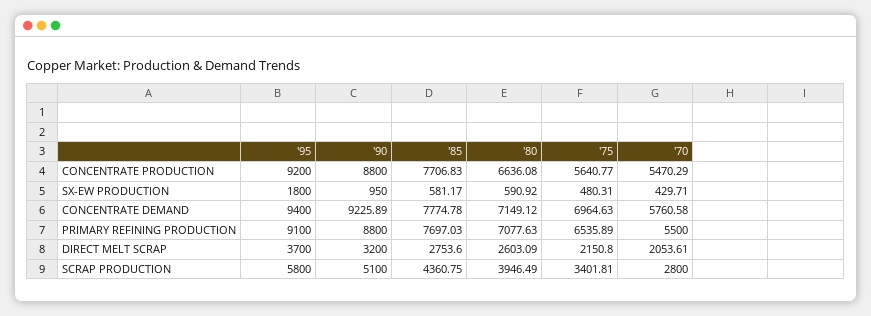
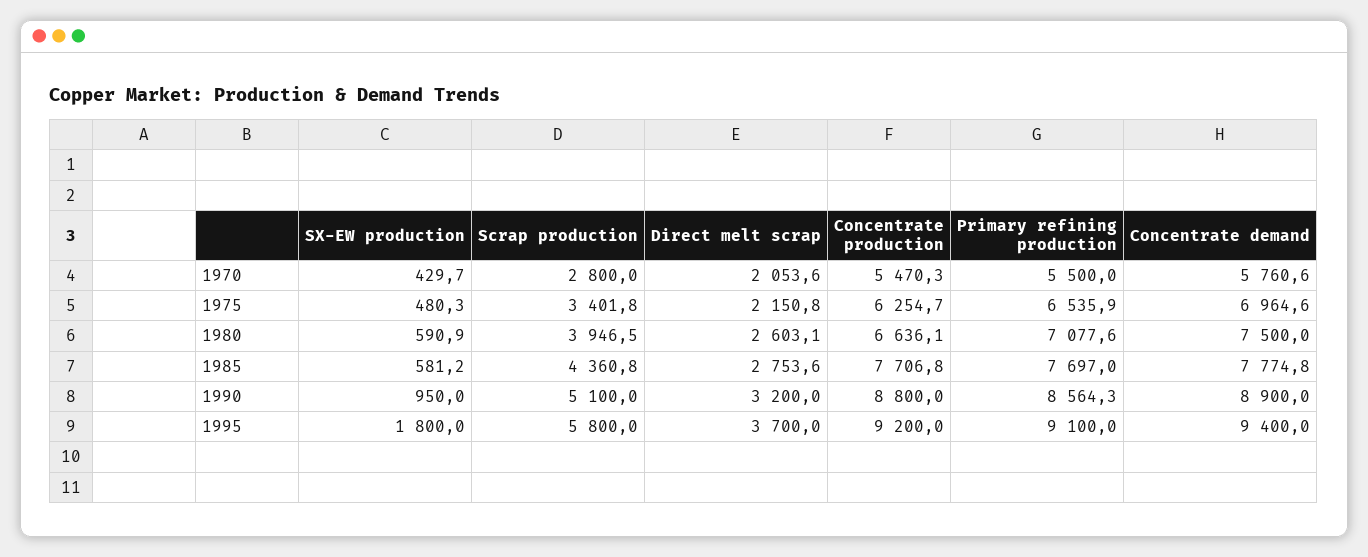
  {
    "'95": {
      "CONCENTRATE PRODUCTION": 9200,
      "SX-EW PRODUCTION": 1800,
      "CONCENTRATE DEMAND": 9400,
      "PRIMARY REFINING PRODUCTION": 9100,
      "DIRECT MELT SCRAP": 3700,
      "SCRAP PRODUCTION": 5800
    },
    "'90": {
      "CONCENTRATE PRODUCTION": 8800,
      "SX-EW PRODUCTION": 950,
-     "CONCENTRATE DEMAND": 9225.89,
+     "CONCENTRATE DEMAND": 8900,
-     "PRIMARY REFINING PRODUCTION": 8800,
+     "PRIMARY REFINING PRODUCTION": 8564.3,
      "DIRECT MELT SCRAP": 3200,
      "SCRAP PRODUCTION": 5100
    },
    "'85": {
      "CONCENTRATE PRODUCTION": 7706.83,
      "SX-EW PRODUCTION": 581.17,
      "CONCENTRATE DEMAND": 7774.78,
      "PRIMARY REFINING PRODUCTION": 7697.03,
      "DIRECT MELT SCRAP": 2753.6,
      "SCRAP PRODUCTION": 4360.75
    },
    "'80": {
      "CONCENTRATE PRODUCTION": 6636.08,
      "SX-EW PRODUCTION": 590.92,
-     "CONCENTRATE DEMAND": 7149.12,
+     "CONCENTRATE DEMAND": 7500,
      "PRIMARY REFINING PRODUCTION": 7077.63,
      "DIRECT MELT SCRAP": 2603.09,
      "SCRAP PRODUCTION": 3946.49
    },
    "'75": {
-     "CONCENTRATE PRODUCTION": 5640.77,
+     "CONCENTRATE PRODUCTION": 6254.7,
      "SX-EW PRODUCTION": 480.31,
      "CONCENTRATE DEMAND": 6964.63,
      "PRIMARY REFINING PRODUCTION": 6535.89,
      "DIRECT MELT SCRAP": 2150.8,
      "SCRAP PRODUCTION": 3401.81
    },
    "'70": {
      "CONCENTRATE PRODUCTION": 5470.29,
      "SX-EW PRODUCTION": 429.71,
      "CONCENTRATE DEMAND": 5760.58,
      "PRIMARY REFINING PRODUCTION": 5500,
      "DIRECT MELT SCRAP": 2053.61,
      "SCRAP PRODUCTION": 2800
    }
  }

